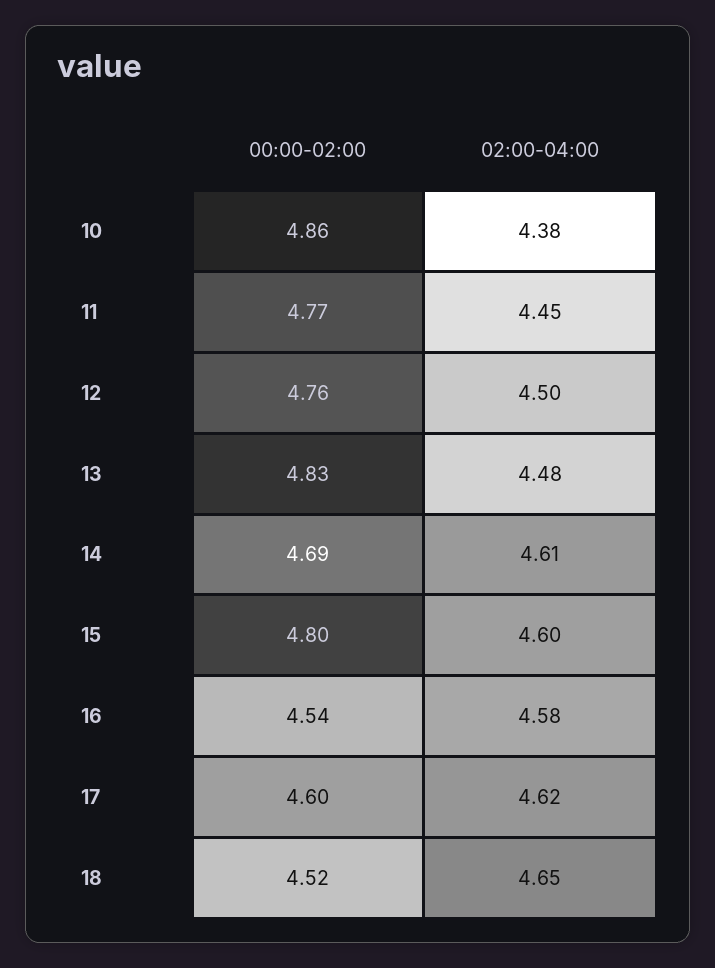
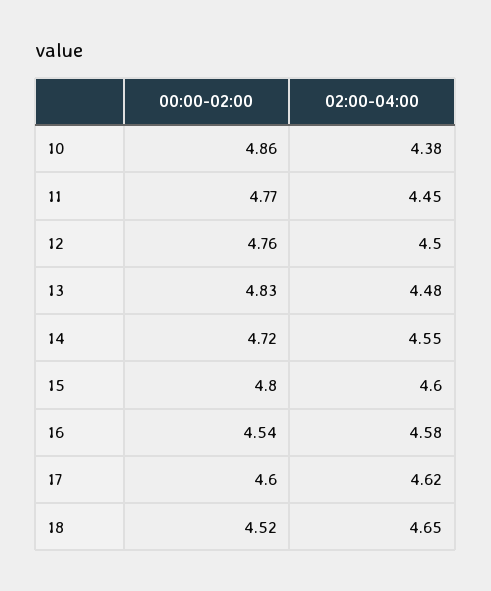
  {
    "00:00-02:00": {
      "10": 4.86,
      "11": 4.77,
      "12": 4.76,
      "13": 4.83,
-     "14": 4.69,
+     "14": 4.72,
      "15": 4.8,
      "16": 4.54,
      "17": 4.6,
      "18": 4.52
    },
    "02:00-04:00": {
      "10": 4.38,
      "11": 4.45,
      "12": 4.5,
      "13": 4.48,
-     "14": 4.61,
+     "14": 4.55,
      "15": 4.6,
      "16": 4.58,
      "17": 4.62,
      "18": 4.65
    }
  }

